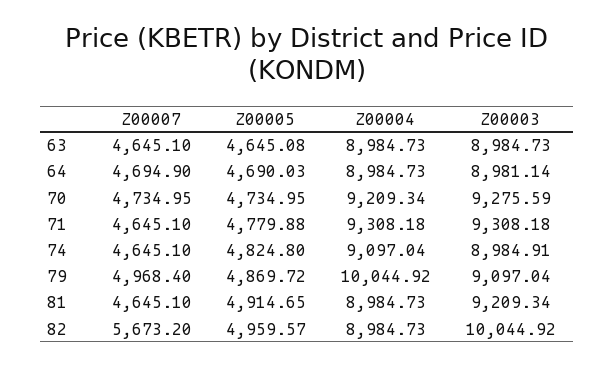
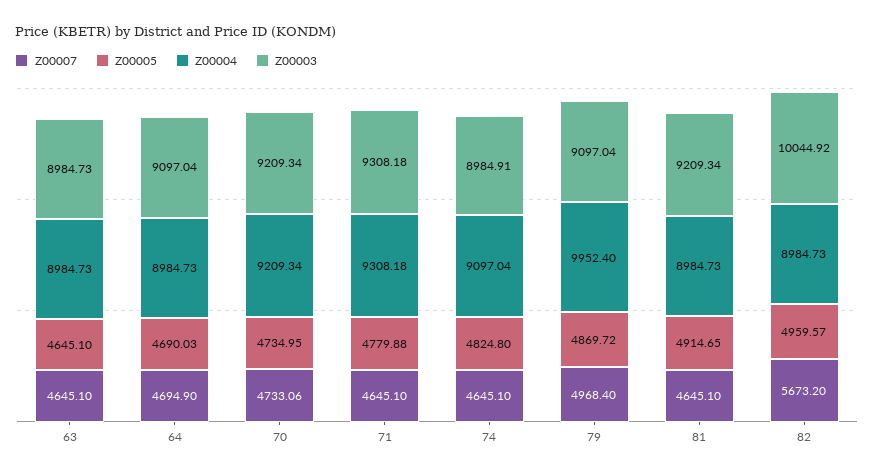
  {
    "Z00007": {
      "63": 4645.1,
      "64": 4694.9,
-     "70": 4734.95,
+     "70": 4733.06,
      "71": 4645.1,
      "74": 4645.1,
      "79": 4968.4,
      "81": 4645.1,
      "82": 5673.2
    },
    "Z00005": {
-     "63": 4645.08,
+     "63": 4645.1,
      "64": 4690.03,
      "70": 4734.95,
      "71": 4779.88,
      "74": 4824.8,
      "79": 4869.72,
      "81": 4914.65,
      "82": 4959.57
    },
    "Z00004": {
      "63": 8984.73,
      "64": 8984.73,
      "70": 9209.34,
      "71": 9308.18,
      "74": 9097.04,
-     "79": 10044.92,
+     "79": 9952.4,
      "81": 8984.73,
      "82": 8984.73
    },
    "Z00003": {
      "63": 8984.73,
-     "64": 8981.14,
+     "64": 9097.04,
-     "70": 9275.59,
+     "70": 9209.34,
      "71": 9308.18,
      "74": 8984.91,
      "79": 9097.04,
      "81": 9209.34,
      "82": 10044.92
    }
  }

